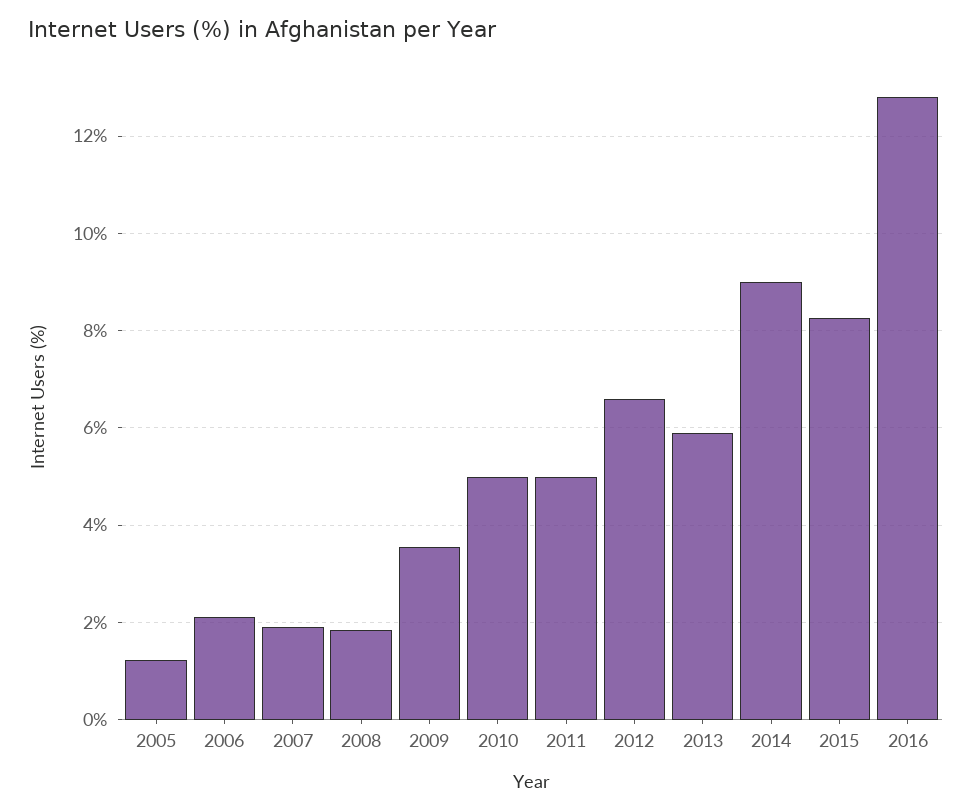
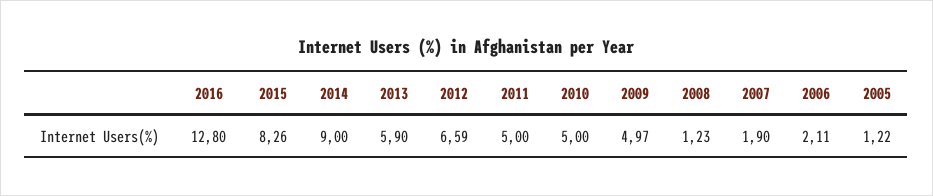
  {
    "2005": 1.22,
    "2006": 2.11,
    "2007": 1.9,
-   "2008": 1.8,
+   "2008": 1.23,
-   "2009": 3.6,
+   "2009": 4.97,
    "2010": 5,
    "2011": 5,
    "2012": 6.59,
    "2013": 5.9,
    "2014": 9,
    "2015": 8.26,
    "2016": 12.8
  }

